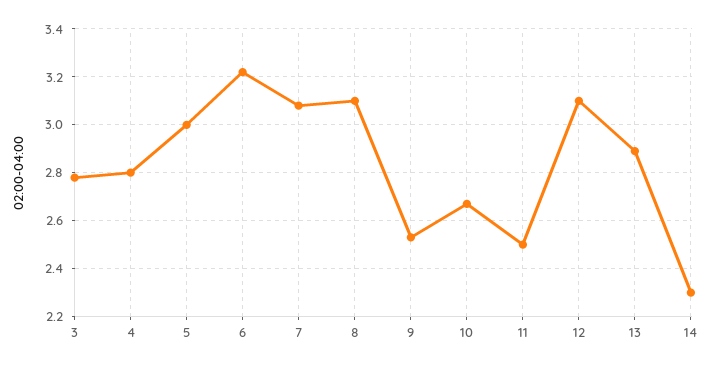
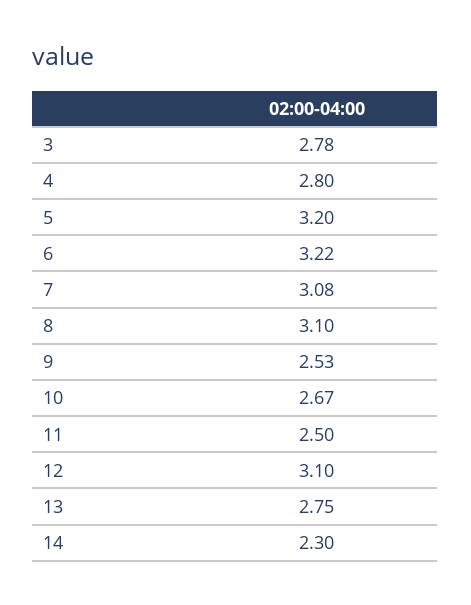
  {
    "3": 2.78,
    "4": 2.8,
-   "5": 3,
+   "5": 3.2,
    "6": 3.22,
    "7": 3.08,
    "8": 3.1,
    "9": 2.53,
    "10": 2.67,
    "11": 2.5,
    "12": 3.1,
-   "13": 2.9,
+   "13": 2.75,
    "14": 2.3
  }

